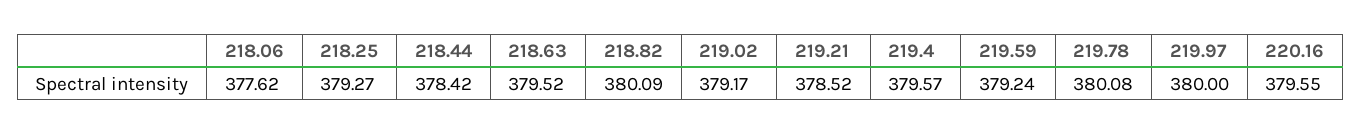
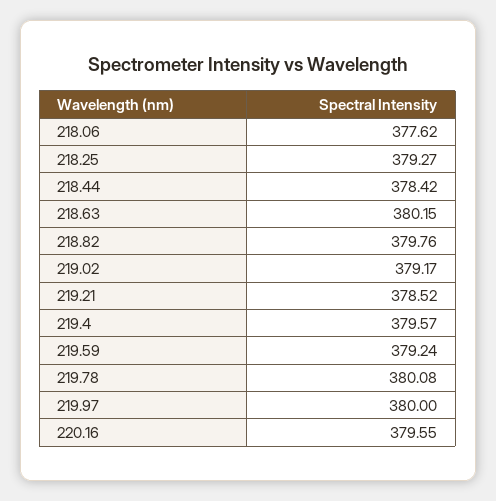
  {
    "218.06": 377.62,
    "218.25": 379.27,
    "218.44": 378.42,
-   "218.63": 379.52,
+   "218.63": 380.15,
-   "218.82": 380.09,
+   "218.82": 379.76,
    "219.02": 379.17,
    "219.21": 378.52,
    "219.4": 379.57,
    "219.59": 379.24,
    "219.78": 380.08,
    "219.97": 380,
    "220.16": 379.55
  }

